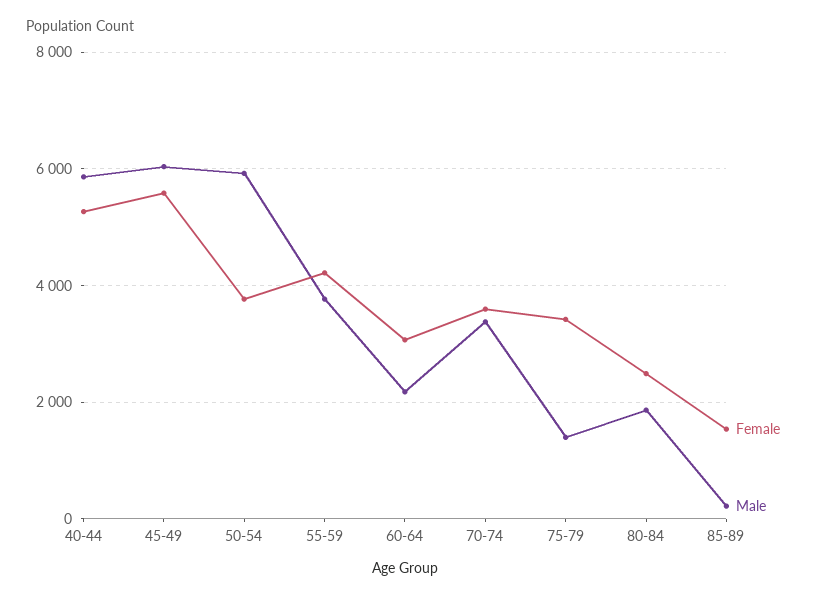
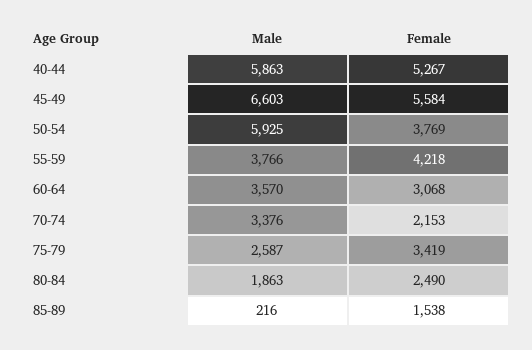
  {
    "Female": {
      "40-44": 5267,
      "45-49": 5584,
      "50-54": 3769,
      "55-59": 4218,
      "60-64": 3068,
-     "70-74": 3600,
+     "70-74": 2153,
      "75-79": 3419,
      "80-84": 2490,
      "85-89": 1538
    },
    "Male": {
      "40-44": 5863,
-     "45-49": 6000,
+     "45-49": 6603,
      "50-54": 5925,
      "55-59": 3766,
-     "60-64": 2200,
+     "60-64": 3570,
      "70-74": 3376,
-     "75-79": 1400,
+     "75-79": 2587,
      "80-84": 1863,
      "85-89": 216
    }
  }

